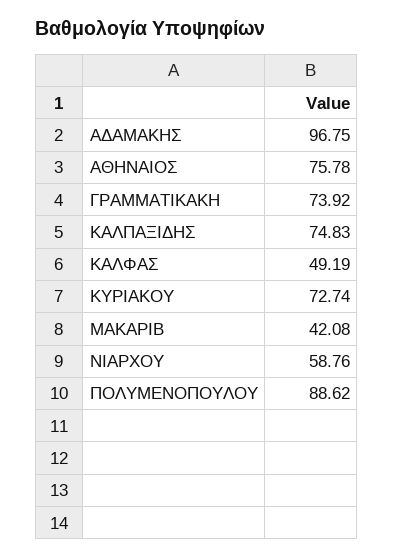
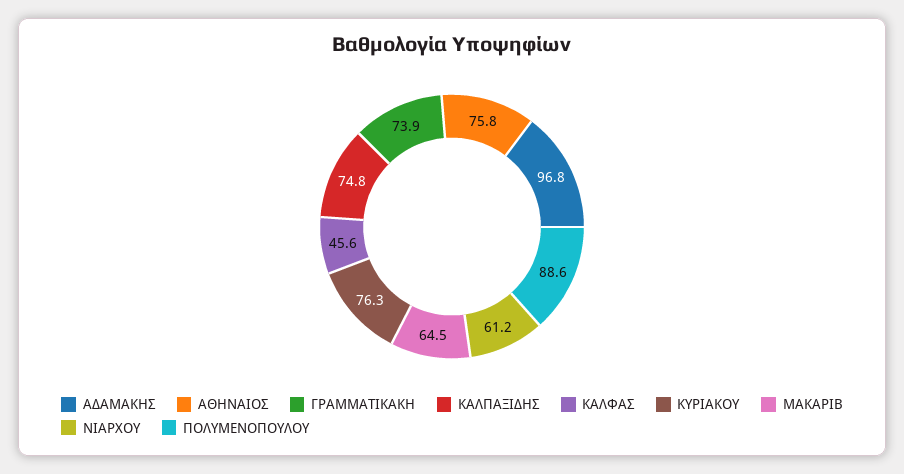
  {
    "ΑΔΑΜΑΚΗΣ": 96.75,
    "ΑΘΗΝΑΙΟΣ": 75.78,
    "ΓΡΑΜΜΑΤΙΚΑΚΗ": 73.92,
    "ΚΑΛΠΑΞΙΔΗΣ": 74.83,
-   "ΚΑΛΦΑΣ": 49.19,
+   "ΚΑΛΦΑΣ": 45.6,
-   "ΚΥΡΙΑΚΟΥ": 72.74,
+   "ΚΥΡΙΑΚΟΥ": 76.3,
-   "ΜΑΚΑΡΙΒ": 42.08,
+   "ΜΑΚΑΡΙΒ": 64.5,
-   "ΝΙΑΡΧΟΥ": 58.76,
+   "ΝΙΑΡΧΟΥ": 61.2,
    "ΠΟΛΥΜΕΝΟΠΟΥΛΟΥ": 88.62
  }

